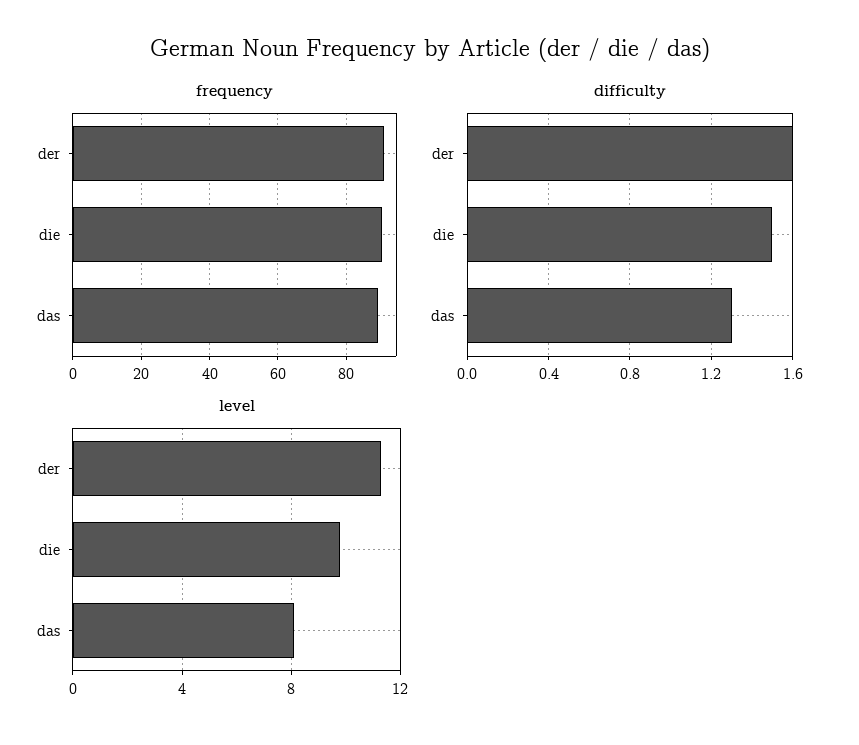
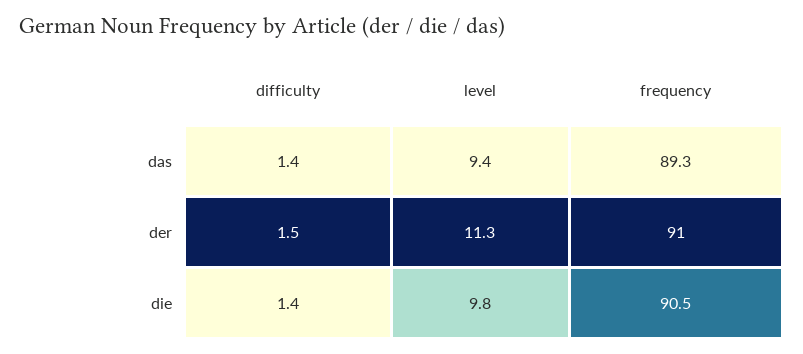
  {
    "frequency": {
      "der": 91,
      "die": 90.5,
      "das": 89.3
    },
    "difficulty": {
-     "der": 1.6,
+     "der": 1.5,
-     "die": 1.5,
+     "die": 1.4,
-     "das": 1.3
+     "das": 1.4
    },
    "level": {
      "der": 11.3,
      "die": 9.8,
-     "das": 8
+     "das": 9.4
    }
  }

